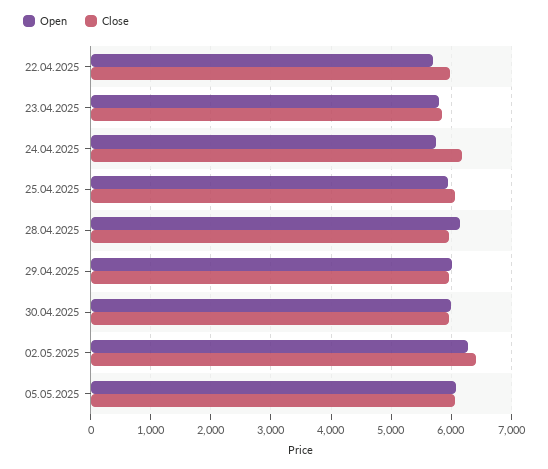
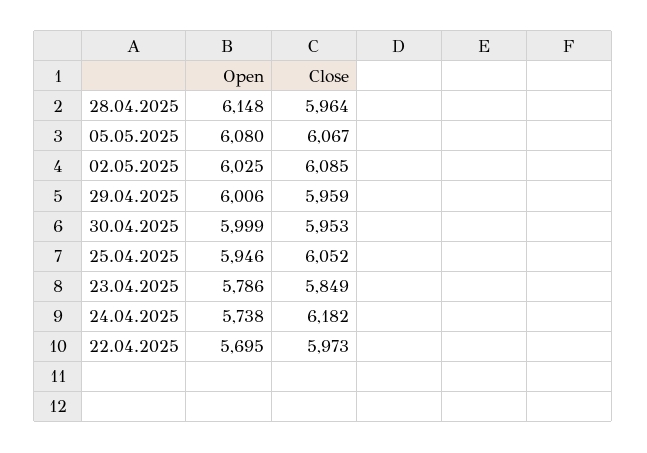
  {
    "Open": {
      "22.04.2025": 5695,
      "23.04.2025": 5786,
      "24.04.2025": 5738,
      "25.04.2025": 5946,
      "28.04.2025": 6148,
      "29.04.2025": 6006,
      "30.04.2025": 5999,
-     "02.05.2025": 6300,
+     "02.05.2025": 6025,
      "05.05.2025": 6080
    },
    "Close": {
      "22.04.2025": 5973,
      "23.04.2025": 5849,
      "24.04.2025": 6182,
      "25.04.2025": 6052,
      "28.04.2025": 5964,
      "29.04.2025": 5959,
      "30.04.2025": 5953,
-     "02.05.2025": 6400,
+     "02.05.2025": 6085,
      "05.05.2025": 6067
    }
  }

